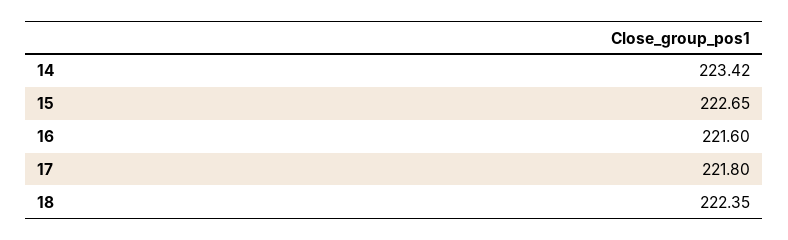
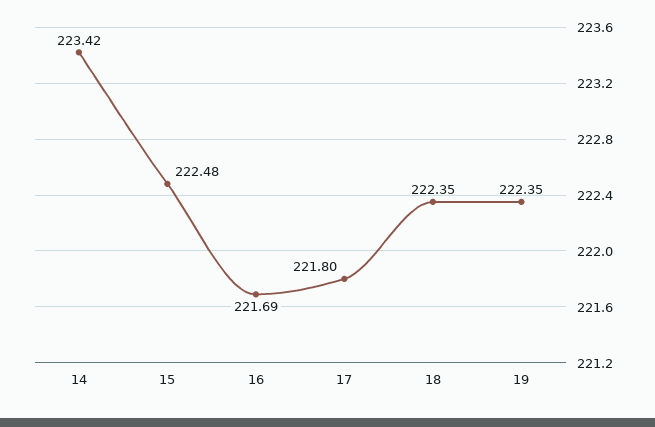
  {
    "14": 223.42,
-   "15": 222.65,
+   "15": 222.48,
-   "16": 221.6,
+   "16": 221.69,
    "17": 221.8,
-   "18": 222.35
+   "18": 222.35,
+   "19": 222.35
  }

